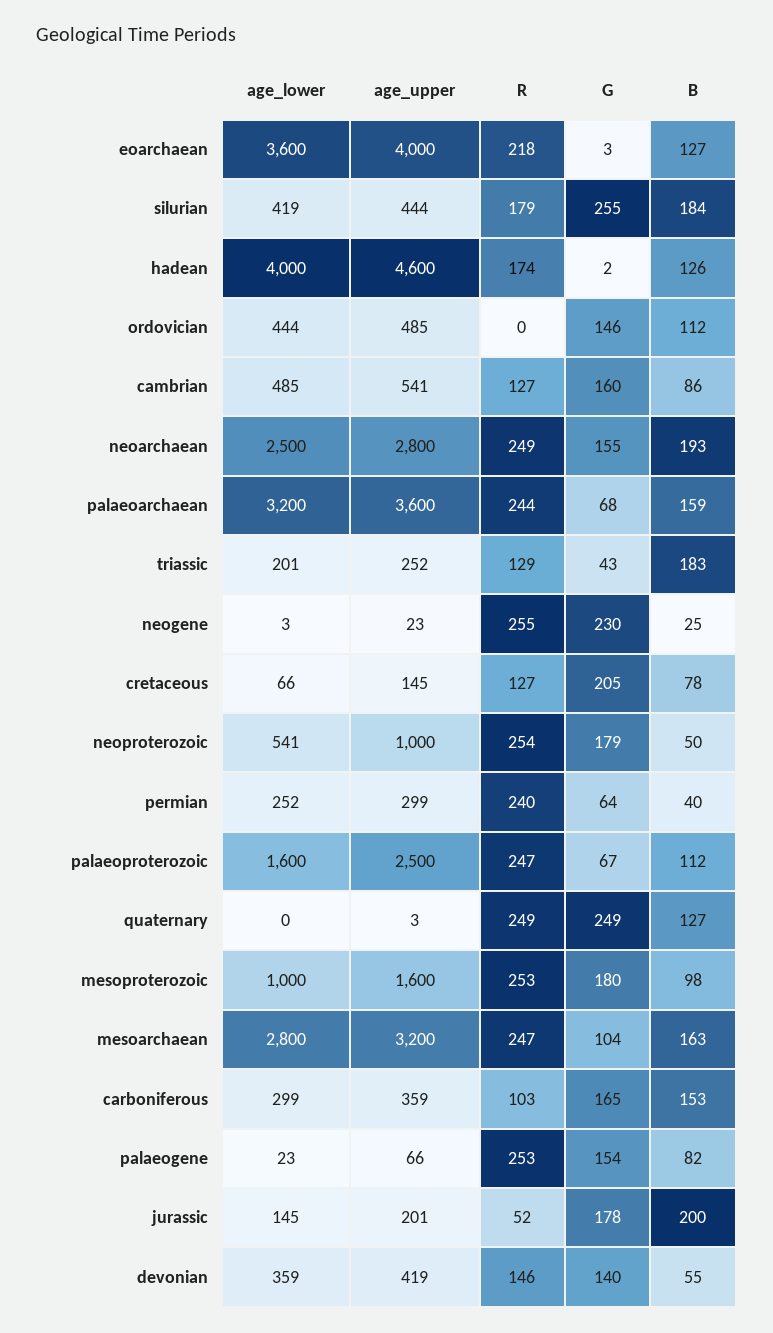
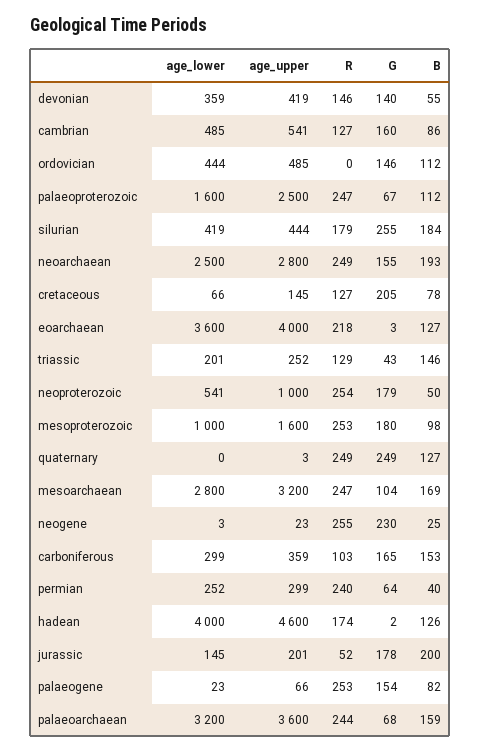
  {
    "age_lower": {
      "eoarchaean": 3600,
      "silurian": 419,
      "hadean": 4000,
      "ordovician": 444,
      "cambrian": 485,
      "neoarchaean": 2500,
      "palaeoarchaean": 3200,
      "triassic": 201,
      "neogene": 3,
      "cretaceous": 66,
      "neoproterozoic": 541,
      "permian": 252,
      "palaeoproterozoic": 1600,
      "quaternary": 0,
      "mesoproterozoic": 1000,
      "mesoarchaean": 2800,
      "carboniferous": 299,
      "palaeogene": 23,
      "jurassic": 145,
      "devonian": 359
    },
    "age_upper": {
      "eoarchaean": 4000,
      "silurian": 444,
      "hadean": 4600,
      "ordovician": 485,
      "cambrian": 541,
      "neoarchaean": 2800,
      "palaeoarchaean": 3600,
      "triassic": 252,
      "neogene": 23,
      "cretaceous": 145,
      "neoproterozoic": 1000,
      "permian": 299,
      "palaeoproterozoic": 2500,
      "quaternary": 3,
      "mesoproterozoic": 1600,
      "mesoarchaean": 3200,
      "carboniferous": 359,
      "palaeogene": 66,
      "jurassic": 201,
      "devonian": 419
    },
    "R": {
      "eoarchaean": 218,
      "silurian": 179,
      "hadean": 174,
      "ordovician": 0,
      "cambrian": 127,
      "neoarchaean": 249,
      "palaeoarchaean": 244,
      "triassic": 129,
      "neogene": 255,
      "cretaceous": 127,
      "neoproterozoic": 254,
      "permian": 240,
      "palaeoproterozoic": 247,
      "quaternary": 249,
      "mesoproterozoic": 253,
      "mesoarchaean": 247,
      "carboniferous": 103,
      "palaeogene": 253,
      "jurassic": 52,
      "devonian": 146
    },
    "G": {
      "eoarchaean": 3,
      "silurian": 255,
      "hadean": 2,
      "ordovician": 146,
      "cambrian": 160,
      "neoarchaean": 155,
      "palaeoarchaean": 68,
      "triassic": 43,
      "neogene": 230,
      "cretaceous": 205,
      "neoproterozoic": 179,
      "permian": 64,
      "palaeoproterozoic": 67,
      "quaternary": 249,
      "mesoproterozoic": 180,
      "mesoarchaean": 104,
      "carboniferous": 165,
      "palaeogene": 154,
      "jurassic": 178,
      "devonian": 140
    },
    "B": {
      "eoarchaean": 127,
      "silurian": 184,
      "hadean": 126,
      "ordovician": 112,
      "cambrian": 86,
      "neoarchaean": 193,
      "palaeoarchaean": 159,
-     "triassic": 183,
+     "triassic": 146,
      "neogene": 25,
      "cretaceous": 78,
      "neoproterozoic": 50,
      "permian": 40,
      "palaeoproterozoic": 112,
      "quaternary": 127,
      "mesoproterozoic": 98,
-     "mesoarchaean": 163,
+     "mesoarchaean": 169,
      "carboniferous": 153,
      "palaeogene": 82,
      "jurassic": 200,
      "devonian": 55
    }
  }

